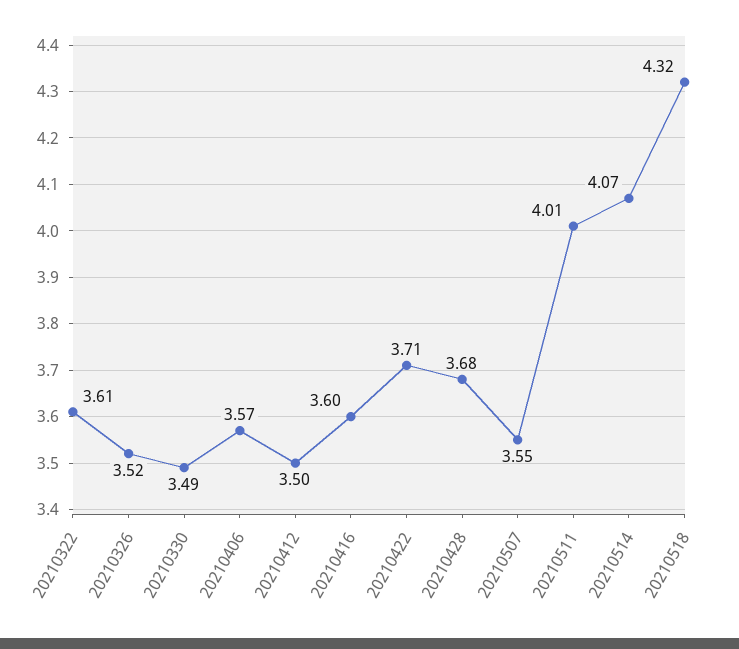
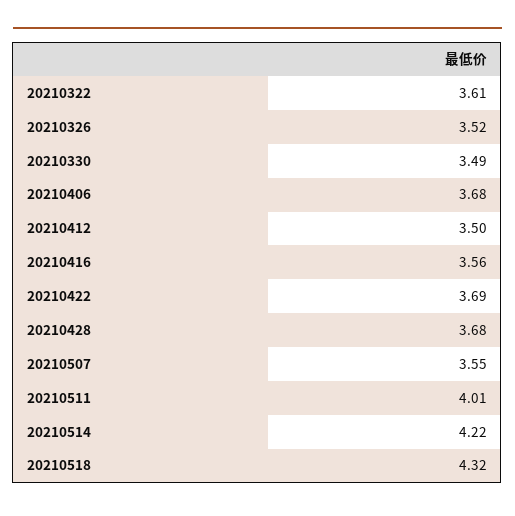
  {
    "20210322": 3.61,
    "20210326": 3.52,
    "20210330": 3.49,
-   "20210406": 3.57,
+   "20210406": 3.68,
    "20210412": 3.5,
-   "20210416": 3.6,
+   "20210416": 3.56,
-   "20210422": 3.71,
+   "20210422": 3.69,
    "20210428": 3.68,
    "20210507": 3.55,
    "20210511": 4.01,
-   "20210514": 4.07,
+   "20210514": 4.22,
    "20210518": 4.32
  }

